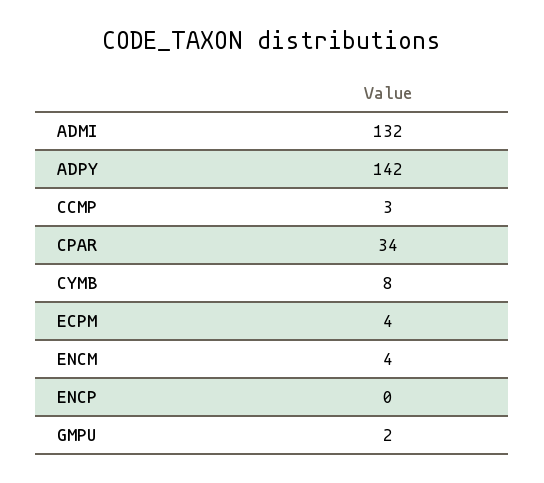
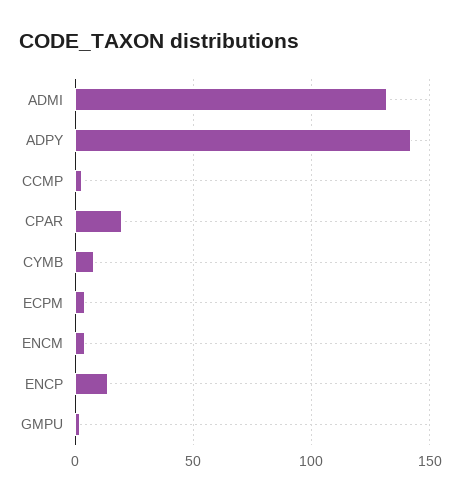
  {
    "ADMI": 132,
    "ADPY": 142,
    "CCMP": 3,
-   "CPAR": 34,
+   "CPAR": 20,
    "CYMB": 8,
    "ECPM": 4,
    "ENCM": 4,
-   "ENCP": 0,
+   "ENCP": 15,
    "GMPU": 2
  }

